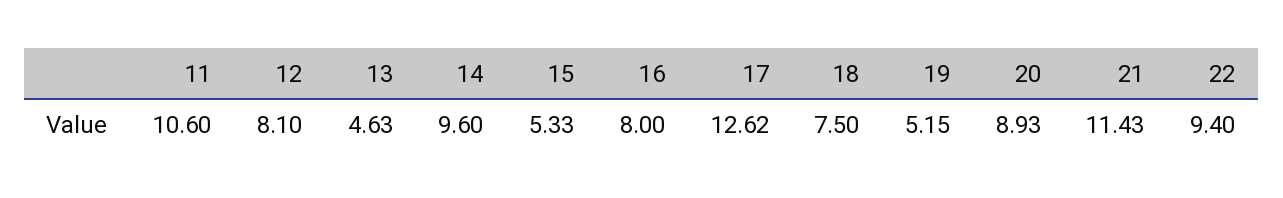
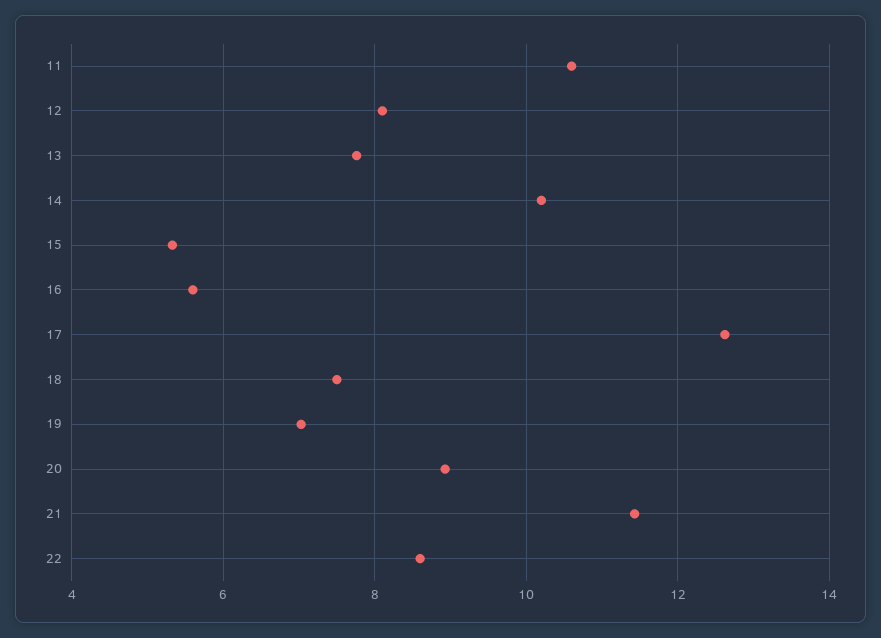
  {
    "11": 10.6,
    "12": 8.1,
-   "13": 4.63,
+   "13": 7.8,
-   "14": 9.6,
+   "14": 10.2,
    "15": 5.33,
-   "16": 8,
+   "16": 5.6,
    "17": 12.62,
    "18": 7.5,
-   "19": 5.15,
+   "19": 7,
    "20": 8.93,
    "21": 11.43,
-   "22": 9.4
+   "22": 8.6
  }

